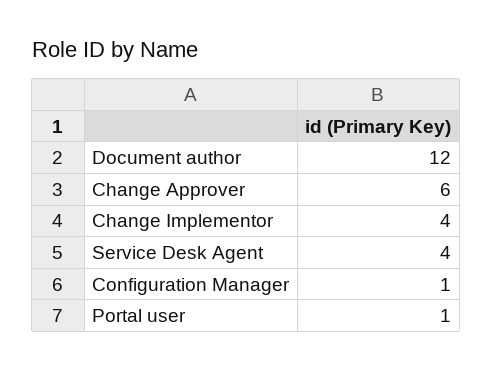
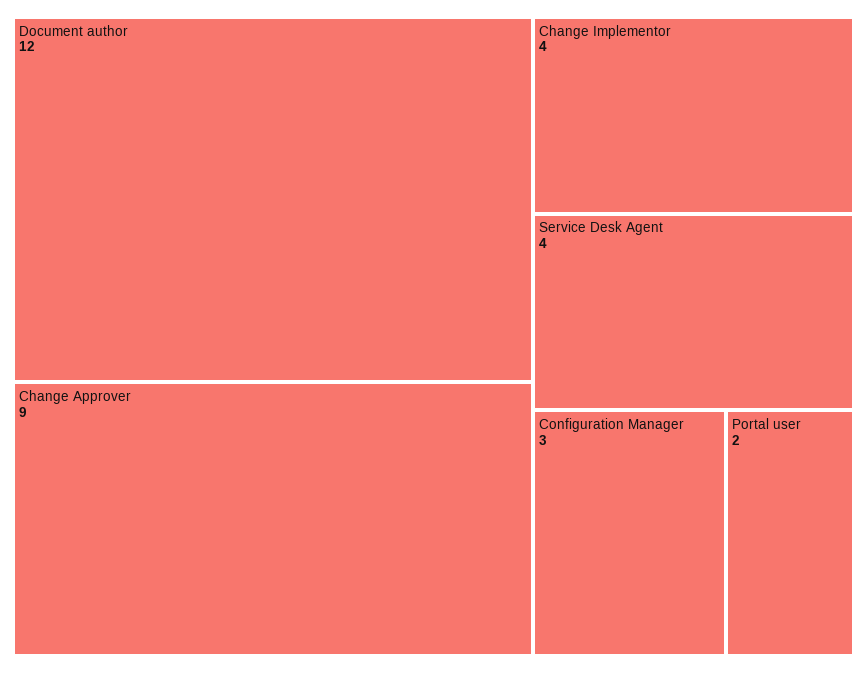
  {
    "Document author": 12,
-   "Change Approver": 6,
+   "Change Approver": 9,
    "Change Implementor": 4,
    "Service Desk Agent": 4,
-   "Configuration Manager": 1,
+   "Configuration Manager": 3,
-   "Portal user": 1
+   "Portal user": 2
  }

